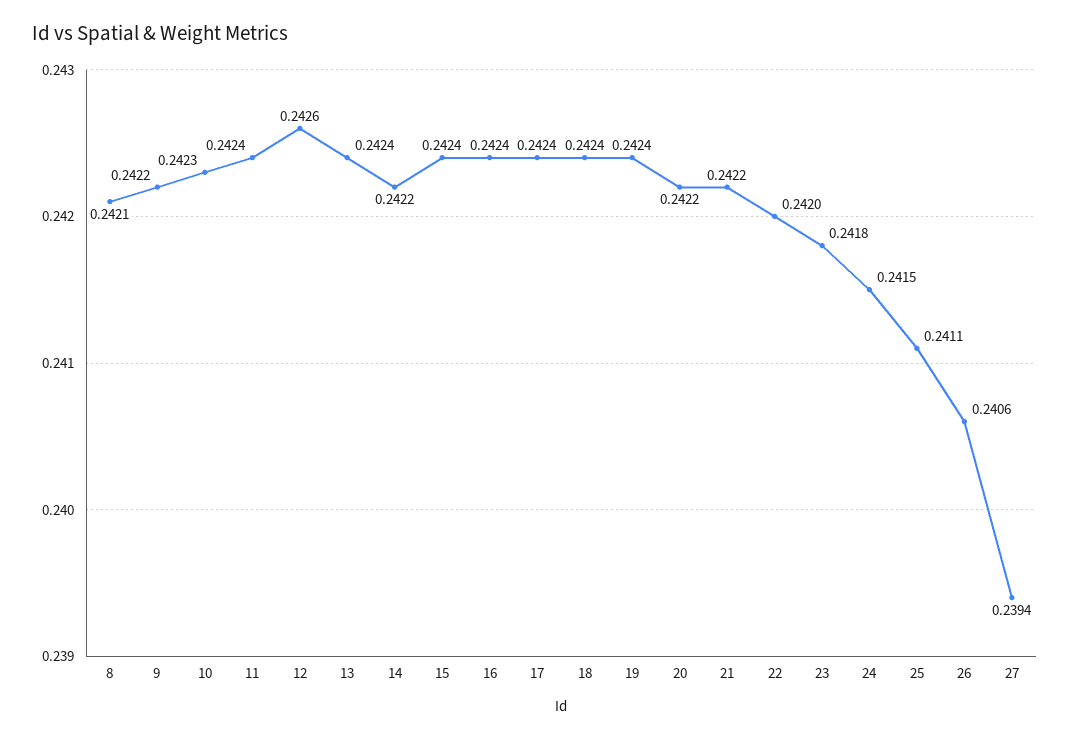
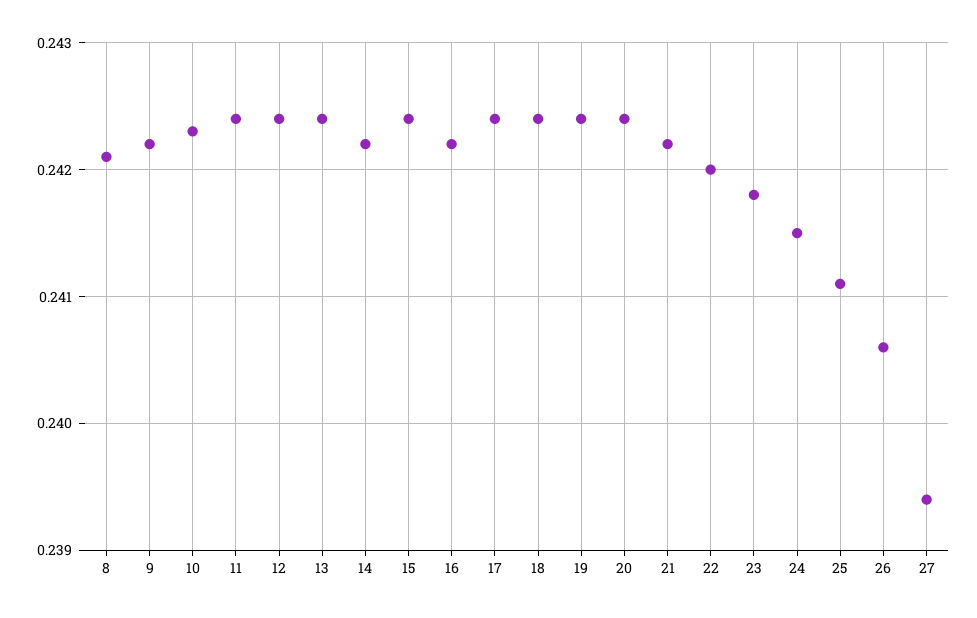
  {
    "8": 0.2421,
    "9": 0.2422,
    "10": 0.2423,
    "11": 0.2424,
-   "12": 0.2426,
+   "12": 0.2424,
    "13": 0.2424,
    "14": 0.2422,
    "15": 0.2424,
-   "16": 0.2424,
+   "16": 0.2422,
    "17": 0.2424,
    "18": 0.2424,
    "19": 0.2424,
-   "20": 0.2422,
+   "20": 0.2424,
    "21": 0.2422,
    "22": 0.242,
    "23": 0.2418,
    "24": 0.2415,
    "25": 0.2411,
    "26": 0.2406,
    "27": 0.2394
  }

